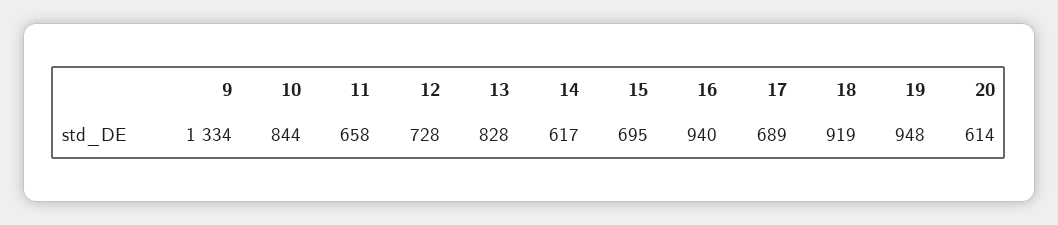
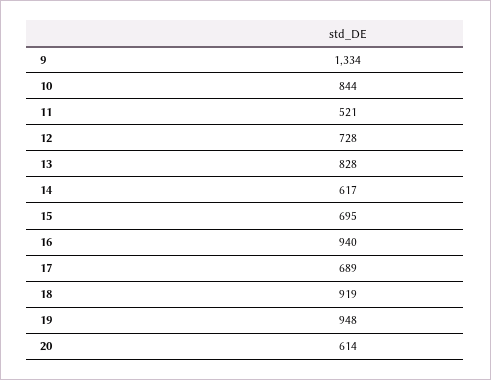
  {
    "9": 1334,
    "10": 844,
-   "11": 658,
+   "11": 521,
    "12": 728,
    "13": 828,
    "14": 617,
    "15": 695,
    "16": 940,
    "17": 689,
    "18": 919,
    "19": 948,
    "20": 614
  }

